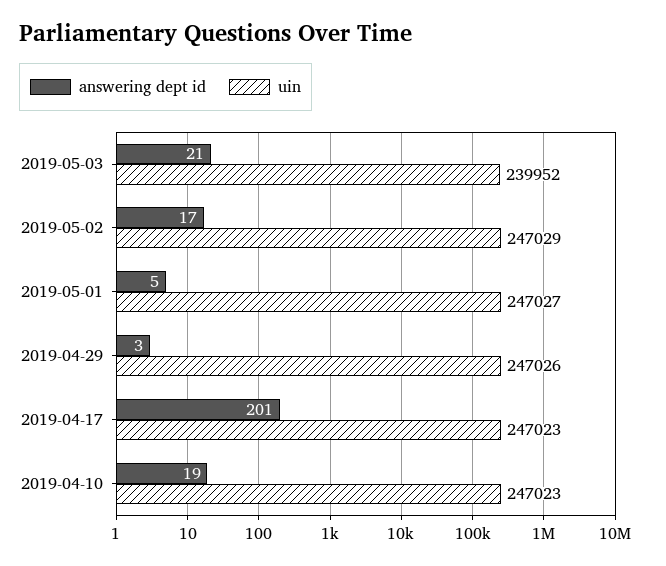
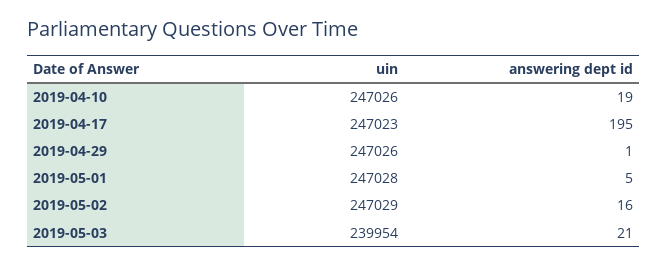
  {
    "answering dept id": {
      "2019-05-03": 21,
-     "2019-05-02": 17,
+     "2019-05-02": 16,
      "2019-05-01": 5,
-     "2019-04-29": 3,
+     "2019-04-29": 1,
-     "2019-04-17": 201,
+     "2019-04-17": 195,
      "2019-04-10": 19
    },
    "uin": {
-     "2019-05-03": 239952,
+     "2019-05-03": 239954,
      "2019-05-02": 247029,
-     "2019-05-01": 247027,
+     "2019-05-01": 247028,
      "2019-04-29": 247026,
      "2019-04-17": 247023,
-     "2019-04-10": 247023
+     "2019-04-10": 247026
    }
  }

